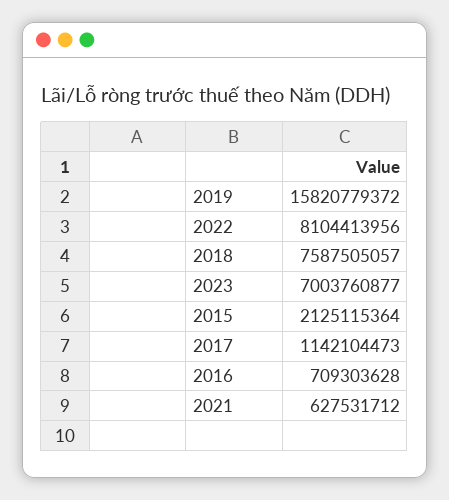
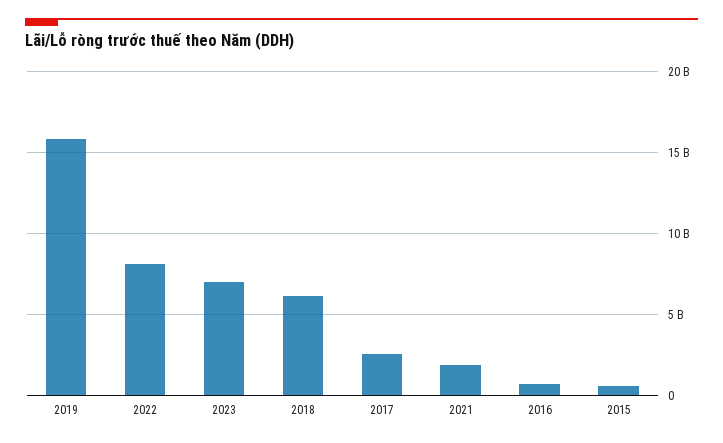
  {
    "2019": 15820779372,
    "2022": 8104413956,
-   "2018": 7587505057,
+   "2018": 6000000000,
    "2023": 7003760877,
-   "2015": 2125115364,
+   "2015": 500000000,
-   "2017": 1142104473,
+   "2017": 2500000000,
    "2016": 709303628,
-   "2021": 627531712
+   "2021": 2000000000
  }

